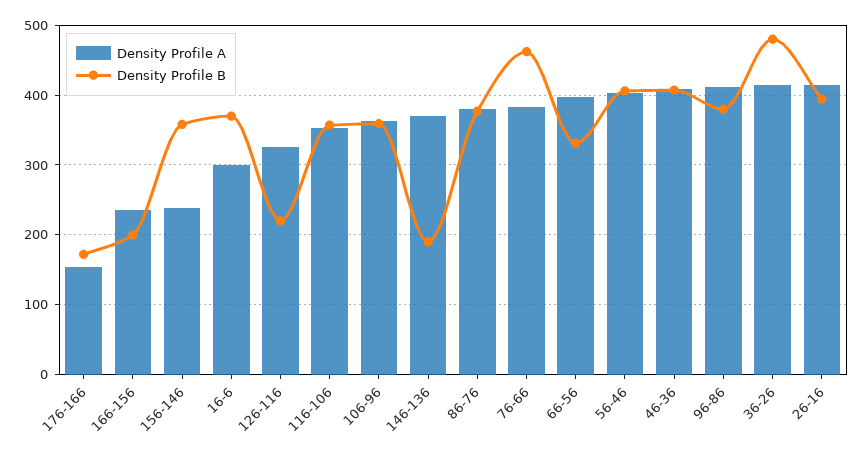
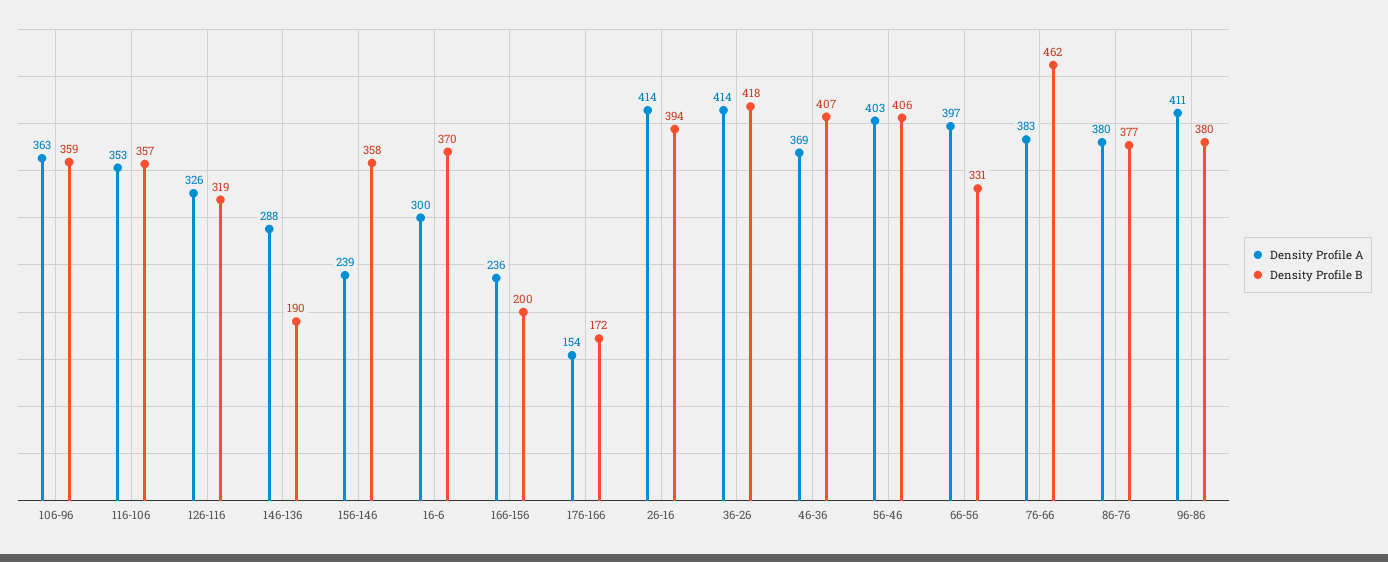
  {
    "Density Profile A": {
      "176-166": 154,
      "166-156": 236,
      "156-146": 239,
      "16-6": 300,
      "126-116": 326,
      "116-106": 353,
      "106-96": 363,
-     "146-136": 370,
+     "146-136": 288,
      "86-76": 380,
      "76-66": 383,
      "66-56": 397,
      "56-46": 403,
-     "46-36": 410,
+     "46-36": 369,
      "96-86": 411,
      "36-26": 414,
      "26-16": 414
    },
    "Density Profile B": {
      "176-166": 172,
      "166-156": 200,
      "156-146": 358,
      "16-6": 370,
-     "126-116": 220,
+     "126-116": 319,
      "116-106": 357,
      "106-96": 359,
      "146-136": 190,
      "86-76": 377,
      "76-66": 462,
      "66-56": 331,
      "56-46": 406,
      "46-36": 407,
      "96-86": 380,
-     "36-26": 480,
+     "36-26": 418,
      "26-16": 394
    }
  }

